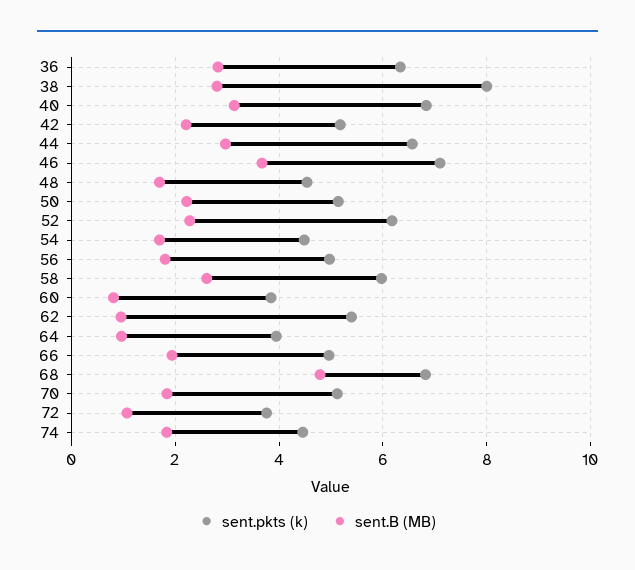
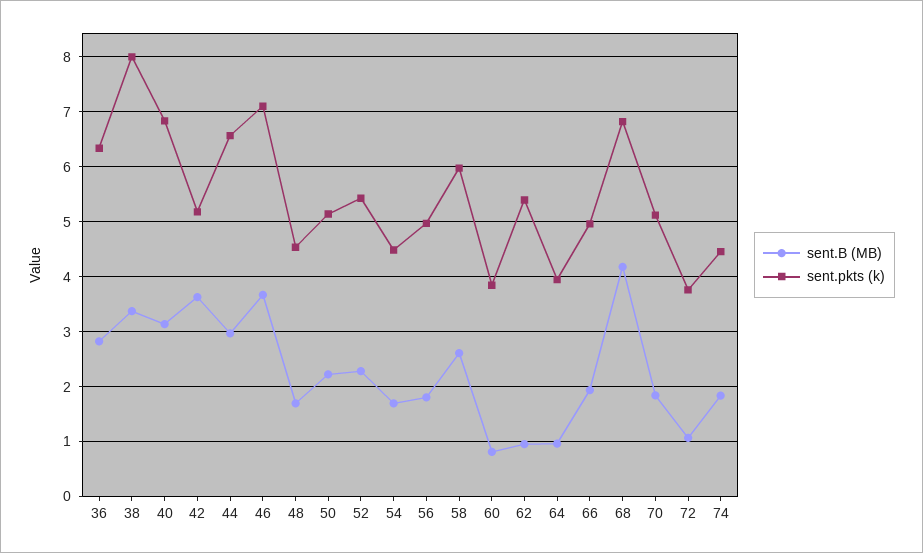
  {
    "sent.pkts (k)": {
      "36": 6.4,
      "38": 8,
      "40": 6.8,
      "42": 5.2,
      "44": 6.6,
      "46": 7.2,
      "48": 4.6,
      "50": 5.2,
-     "52": 6.2,
+     "52": 5.4,
      "54": 4.4,
      "56": 5,
      "58": 6,
      "60": 3.8,
      "62": 5.4,
      "64": 4,
      "66": 5,
      "68": 6.8,
      "70": 5.2,
      "72": 3.8,
      "74": 4.4
    },
    "sent.B (MB)": {
      "36": 2.8,
-     "38": 2.8,
+     "38": 3.4,
      "40": 3.2,
-     "42": 2.2,
+     "42": 3.6,
      "44": 3,
      "46": 3.6,
      "48": 1.6,
      "50": 2.2,
      "52": 2.2,
      "54": 1.6,
      "56": 1.8,
      "58": 2.6,
      "60": 0.8,
      "62": 1,
      "64": 1,
      "66": 2,
-     "68": 4.8,
+     "68": 4.2,
      "70": 1.8,
      "72": 1,
      "74": 1.8
    }
  }

